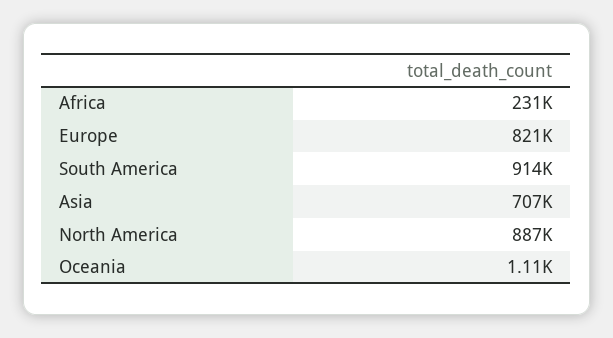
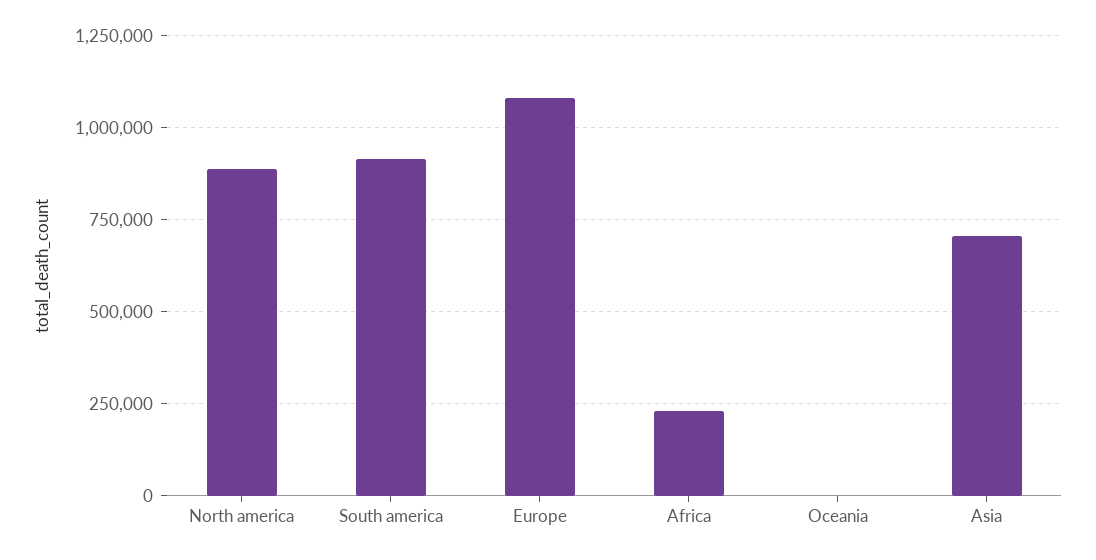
  {
    "Africa": 231000,
-   "Europe": 821000,
+   "Europe": 1075000,
    "South America": 914000,
    "Asia": 707000,
    "North America": 887000,
    "Oceania": 1110
  }

